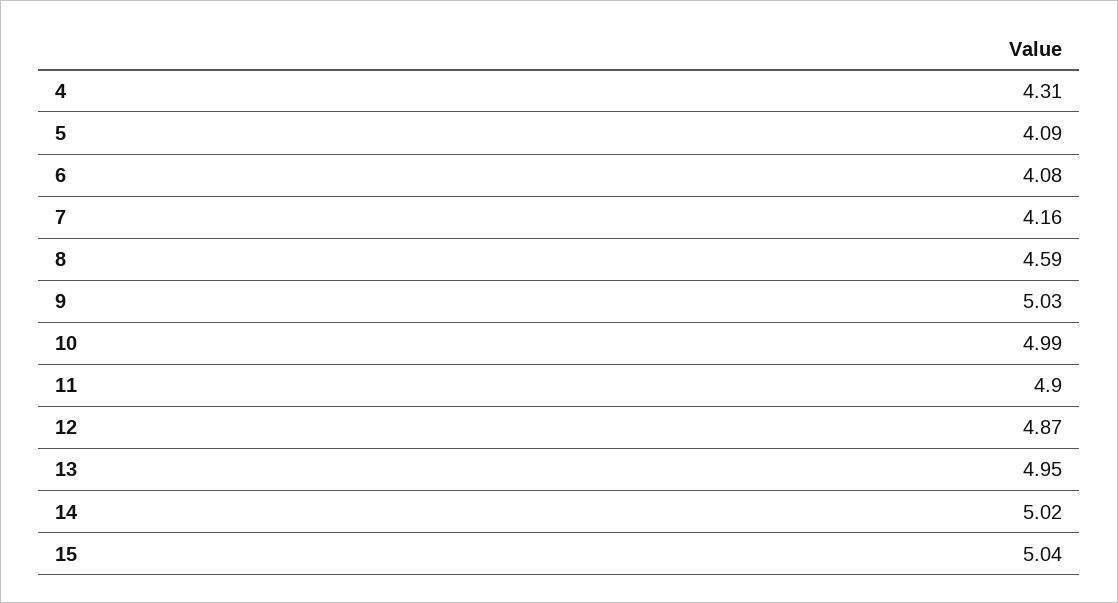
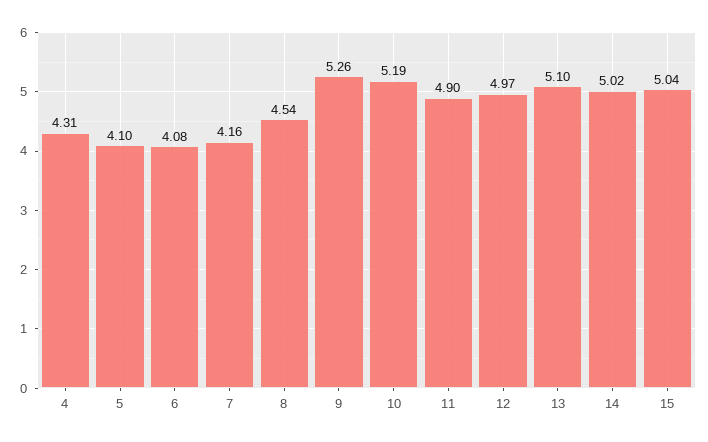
  {
    "4": 4.31,
-   "5": 4.09,
+   "5": 4.1,
    "6": 4.08,
    "7": 4.16,
-   "8": 4.59,
+   "8": 4.54,
-   "9": 5.03,
+   "9": 5.26,
-   "10": 4.99,
+   "10": 5.19,
    "11": 4.9,
-   "12": 4.87,
+   "12": 4.97,
-   "13": 4.95,
+   "13": 5.1,
    "14": 5.02,
    "15": 5.04
  }

